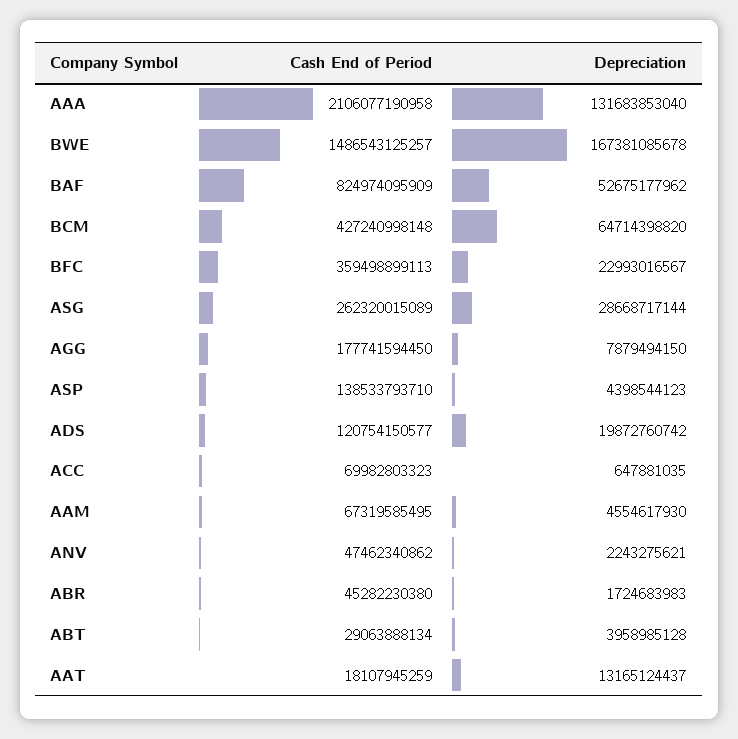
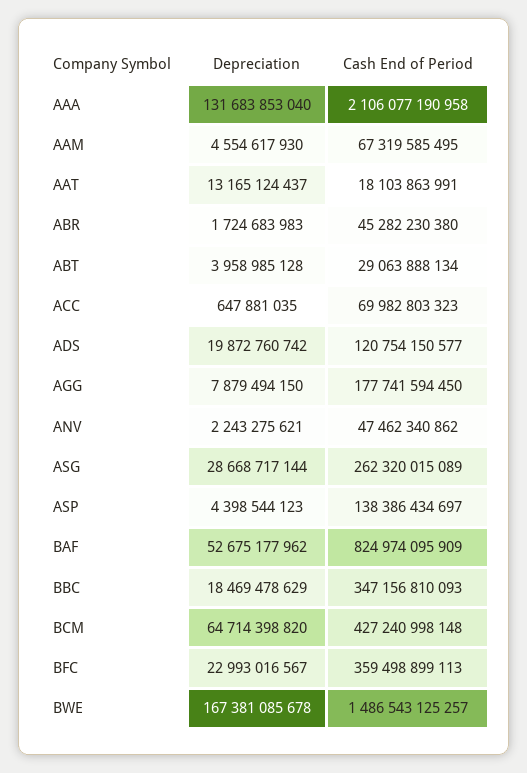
  {
    "Cash End of Period": {
      "AAA": 2106077190958,
      "BWE": 1486543125257,
      "BAF": 824974095909,
      "BCM": 427240998148,
      "BFC": 359498899113,
      "ASG": 262320015089,
      "AGG": 177741594450,
-     "ASP": 138533793710,
+     "ASP": 138386434697,
      "ADS": 120754150577,
      "ACC": 69982803323,
      "AAM": 67319585495,
      "ANV": 47462340862,
      "ABR": 45282230380,
      "ABT": 29063888134,
-     "AAT": 18107945259
+     "AAT": 18103863991,
+     "BBC": 347156810093
    },
    "Depreciation": {
      "AAA": 131683853040,
      "BWE": 167381085678,
      "BAF": 52675177962,
      "BCM": 64714398820,
      "BFC": 22993016567,
      "ASG": 28668717144,
      "AGG": 7879494150,
      "ASP": 4398544123,
      "ADS": 19872760742,
      "ACC": 647881035,
      "AAM": 4554617930,
      "ANV": 2243275621,
      "ABR": 1724683983,
      "ABT": 3958985128,
-     "AAT": 13165124437
+     "AAT": 13165124437,
+     "BBC": 18469478629
    }
  }

